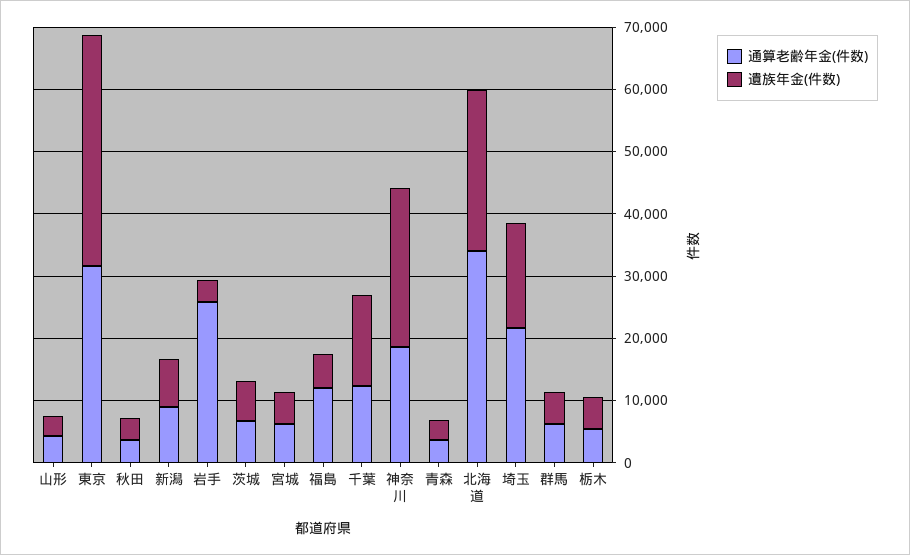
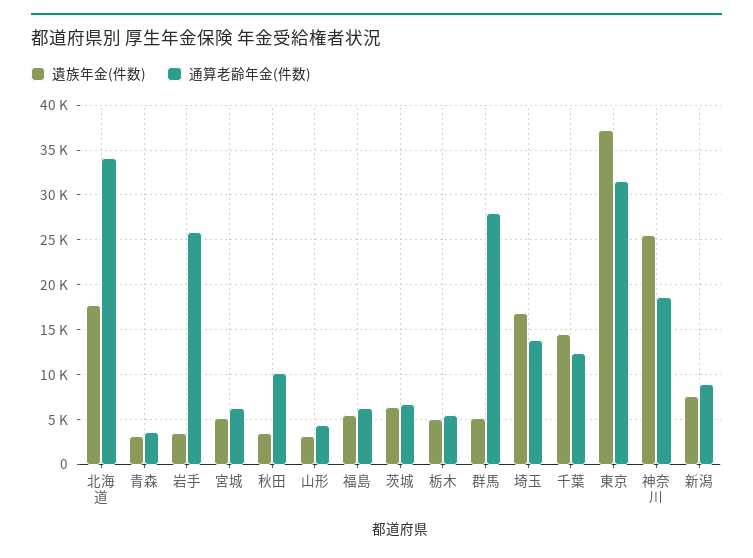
  {
    "通算老齢年金(件数)": {
      "山形": 4000,
      "東京": 32000,
-     "秋田": 4000,
+     "秋田": 10000,
      "新潟": 9000,
      "岩手": 26000,
      "茨城": 7000,
      "宮城": 6000,
-     "福島": 12000,
+     "福島": 6000,
      "千葉": 12000,
      "神奈川": 19000,
      "青森": 4000,
      "北海道": 34000,
-     "埼玉": 22000,
+     "埼玉": 14000,
-     "群馬": 6000,
+     "群馬": 28000,
      "栃木": 6000
    },
    "遺族年金(件数)": {
      "山形": 3000,
      "東京": 37000,
      "秋田": 3000,
      "新潟": 8000,
      "岩手": 4000,
      "茨城": 6000,
      "宮城": 5000,
      "福島": 6000,
      "千葉": 15000,
      "神奈川": 26000,
      "青森": 3000,
-     "北海道": 26000,
+     "北海道": 18000,
      "埼玉": 17000,
      "群馬": 5000,
      "栃木": 5000
    }
  }

